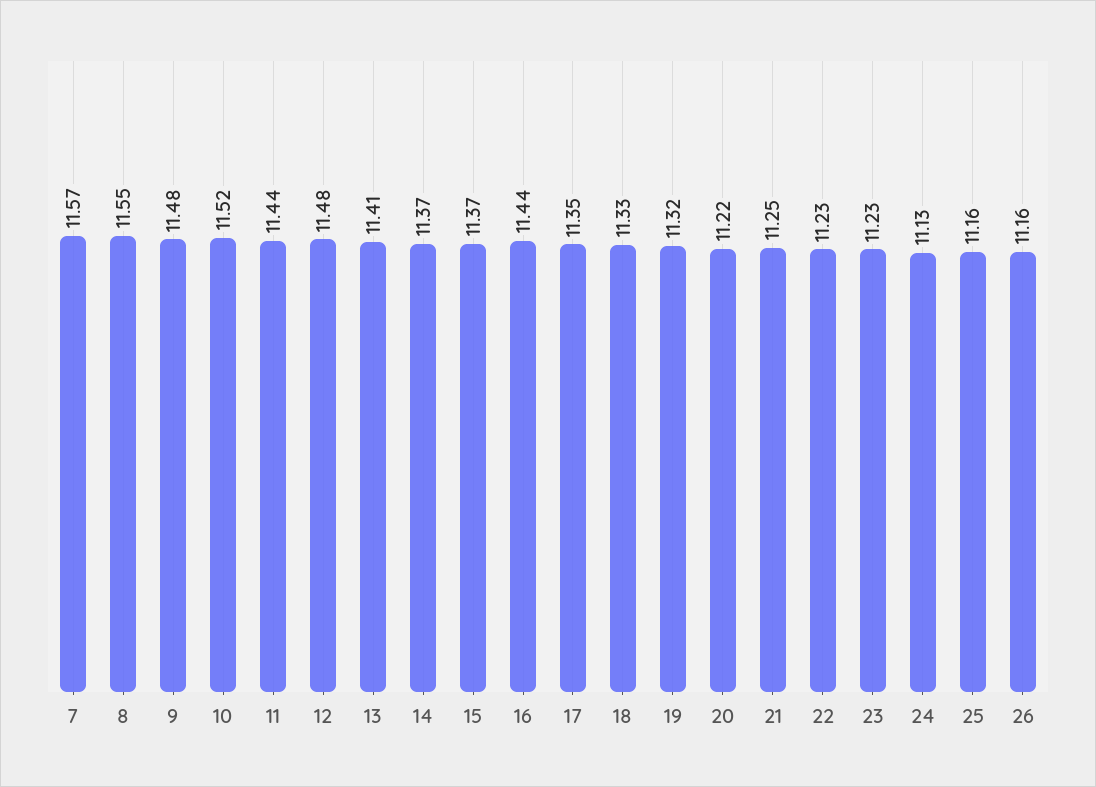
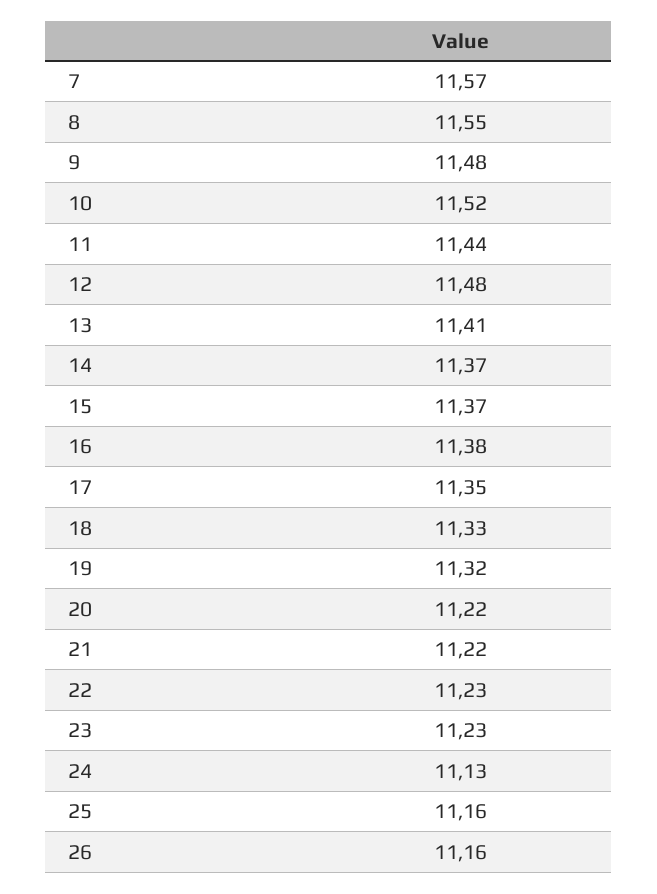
  {
    "7": 11.57,
    "8": 11.55,
    "9": 11.48,
    "10": 11.52,
    "11": 11.44,
    "12": 11.48,
    "13": 11.41,
    "14": 11.37,
    "15": 11.37,
-   "16": 11.44,
+   "16": 11.38,
    "17": 11.35,
    "18": 11.33,
    "19": 11.32,
    "20": 11.22,
-   "21": 11.25,
+   "21": 11.22,
    "22": 11.23,
    "23": 11.23,
    "24": 11.13,
    "25": 11.16,
    "26": 11.16
  }

